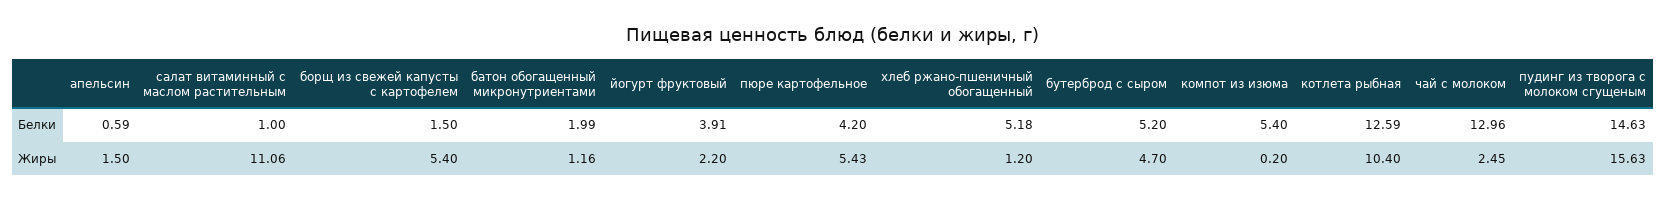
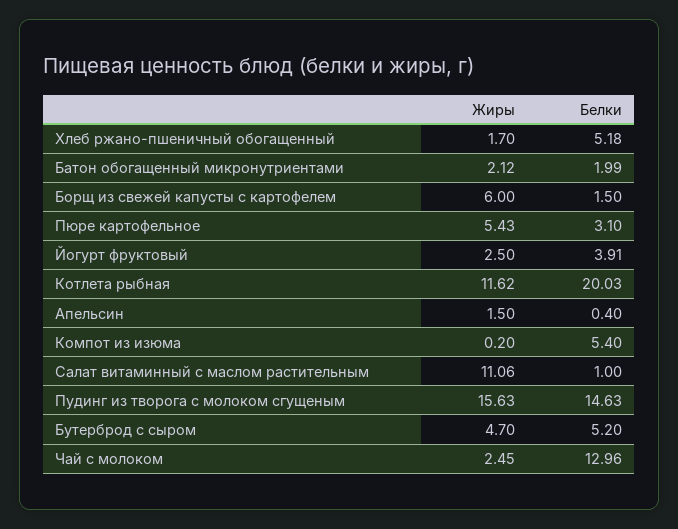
  {
    "апельсин": {
-     "Белки": 0.59,
+     "Белки": 0.4,
      "Жиры": 1.5
    },
    "салат витаминный с маслом растительным": {
      "Белки": 1,
      "Жиры": 11.06
    },
    "борщ из свежей капусты с картофелем": {
      "Белки": 1.5,
-     "Жиры": 5.4
+     "Жиры": 6
    },
    "батон обогащенный микронутриентами": {
      "Белки": 1.99,
-     "Жиры": 1.16
+     "Жиры": 2.12
    },
    "йогурт фруктовый": {
      "Белки": 3.91,
-     "Жиры": 2.2
+     "Жиры": 2.5
    },
    "пюре картофельное": {
-     "Белки": 4.2,
+     "Белки": 3.1,
      "Жиры": 5.43
    },
    "хлеб ржано-пшеничный обогащенный": {
      "Белки": 5.18,
-     "Жиры": 1.2
+     "Жиры": 1.7
    },
    "бутерброд с сыром": {
      "Белки": 5.2,
      "Жиры": 4.7
    },
    "компот из изюма": {
      "Белки": 5.4,
      "Жиры": 0.2
    },
    "котлета рыбная": {
-     "Белки": 12.59,
+     "Белки": 20.03,
-     "Жиры": 10.4
+     "Жиры": 11.62
    },
    "чай с молоком": {
      "Белки": 12.96,
      "Жиры": 2.45
    },
    "пудинг из творога с молоком сгущеным": {
      "Белки": 14.63,
      "Жиры": 15.63
    }
  }

